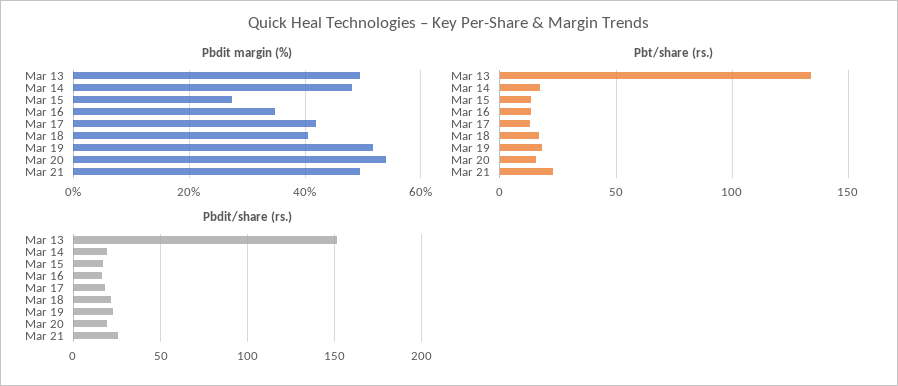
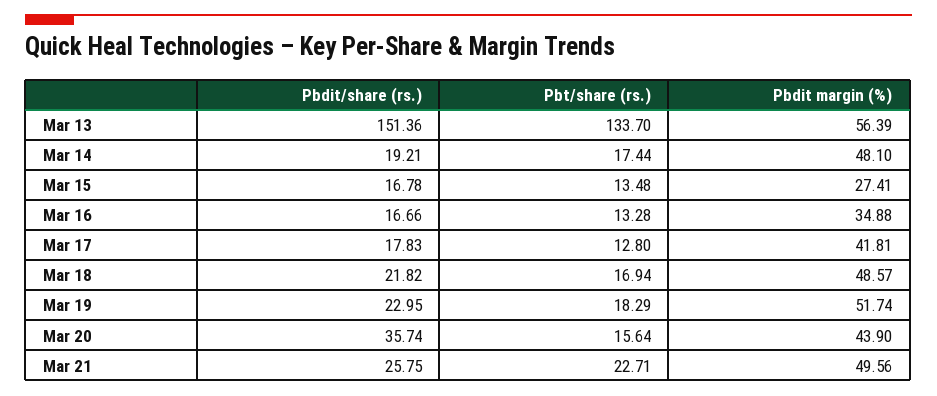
  {
    "Pbdit margin (%)": {
-     "Mar 13": 50,
+     "Mar 13": 56.39,
      "Mar 14": 48.1,
      "Mar 15": 27.41,
      "Mar 16": 34.88,
      "Mar 17": 41.81,
-     "Mar 18": 40,
+     "Mar 18": 48.57,
      "Mar 19": 51.74,
-     "Mar 20": 54,
+     "Mar 20": 43.9,
      "Mar 21": 49.56
    },
    "Pbt/share (rs.)": {
      "Mar 13": 133.7,
      "Mar 14": 17.44,
      "Mar 15": 13.48,
      "Mar 16": 13.28,
      "Mar 17": 12.8,
      "Mar 18": 16.94,
      "Mar 19": 18.29,
      "Mar 20": 15.64,
      "Mar 21": 22.71
    },
    "Pbdit/share (rs.)": {
      "Mar 13": 151.36,
      "Mar 14": 19.21,
      "Mar 15": 16.78,
      "Mar 16": 16.66,
      "Mar 17": 17.83,
      "Mar 18": 21.82,
      "Mar 19": 22.95,
-     "Mar 20": 20,
+     "Mar 20": 35.74,
      "Mar 21": 25.75
    }
  }

